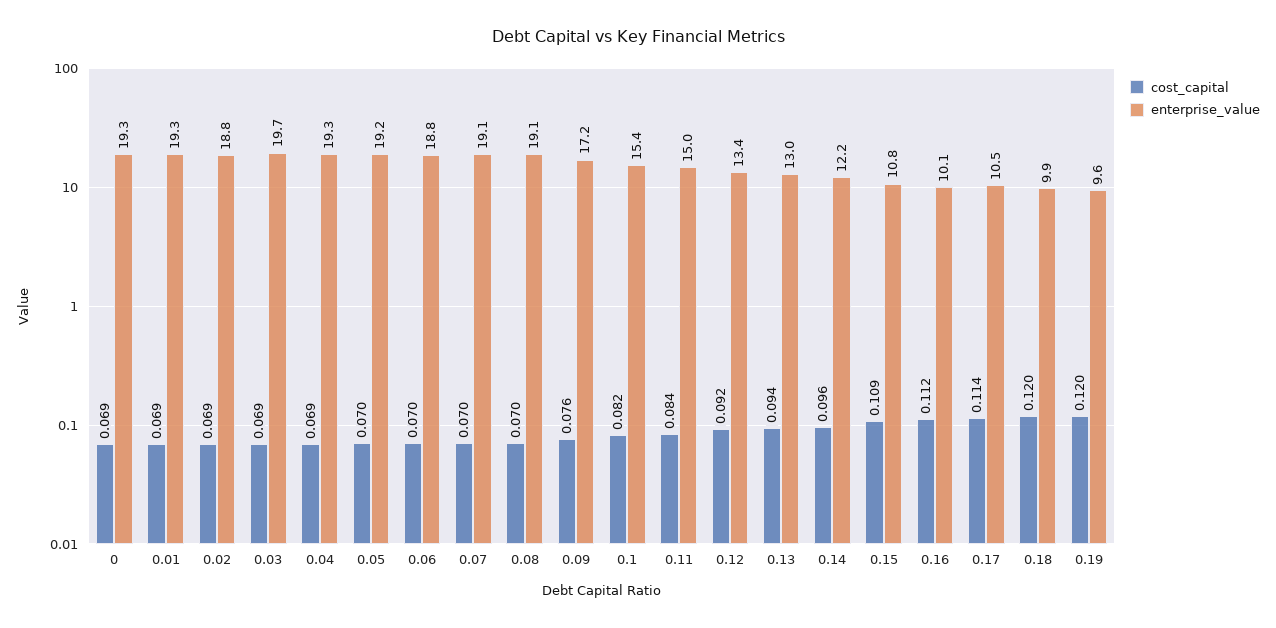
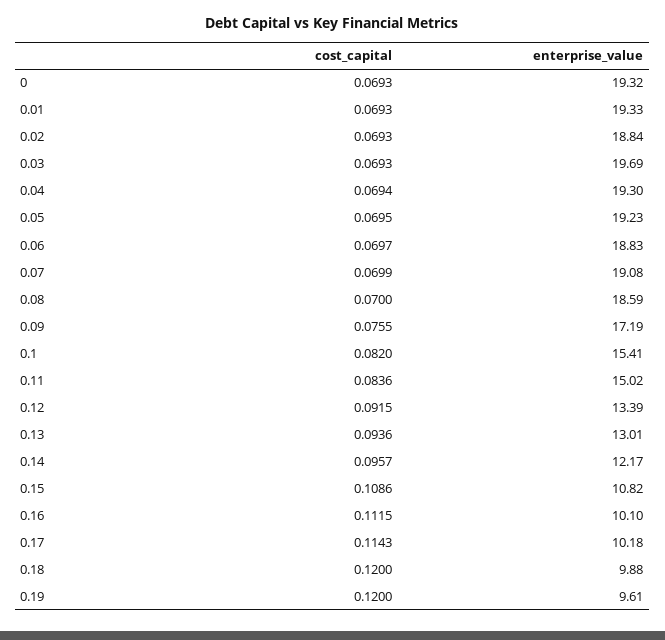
  {
    "cost_capital": {
      "0": 0.0693,
      "0.01": 0.0693,
      "0.02": 0.0693,
      "0.03": 0.0693,
      "0.04": 0.0694,
      "0.05": 0.0695,
      "0.06": 0.0697,
      "0.07": 0.0699,
      "0.08": 0.07,
      "0.09": 0.0755,
      "0.1": 0.082,
      "0.11": 0.0836,
      "0.12": 0.0915,
      "0.13": 0.0936,
      "0.14": 0.0957,
      "0.15": 0.1086,
      "0.16": 0.1115,
      "0.17": 0.1143,
      "0.18": 0.12,
      "0.19": 0.12
    },
    "enterprise_value": {
      "0": 19.32,
      "0.01": 19.33,
      "0.02": 18.84,
      "0.03": 19.69,
      "0.04": 19.3,
      "0.05": 19.23,
      "0.06": 18.83,
      "0.07": 19.08,
-     "0.08": 19.1,
+     "0.08": 18.59,
      "0.09": 17.19,
      "0.1": 15.41,
      "0.11": 15.02,
      "0.12": 13.39,
      "0.13": 13.01,
      "0.14": 12.17,
      "0.15": 10.82,
      "0.16": 10.1,
-     "0.17": 10.5,
+     "0.17": 10.18,
      "0.18": 9.88,
      "0.19": 9.61
    }
  }

